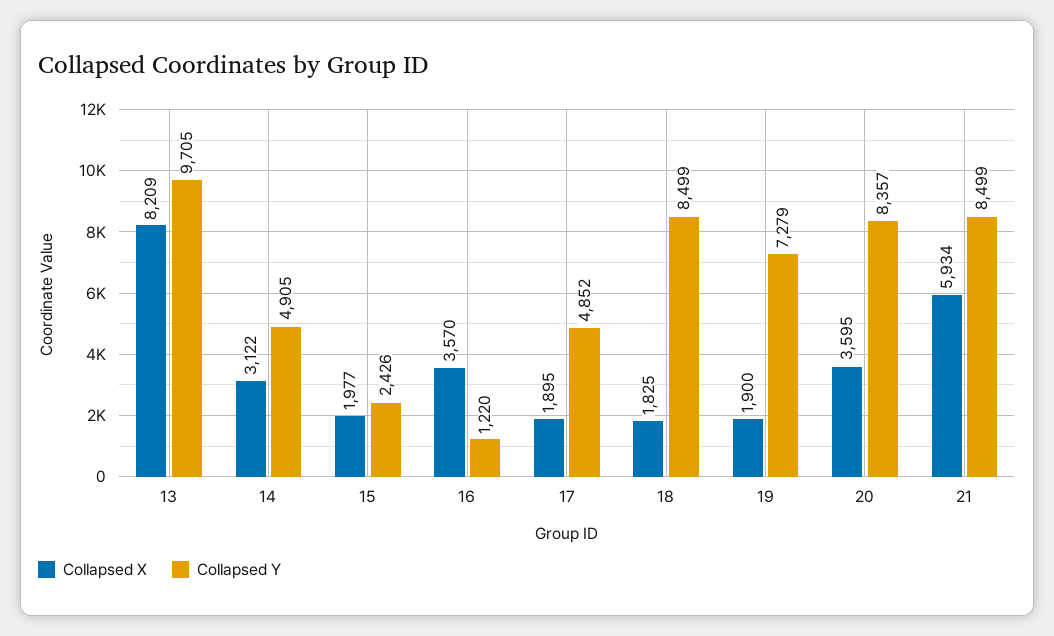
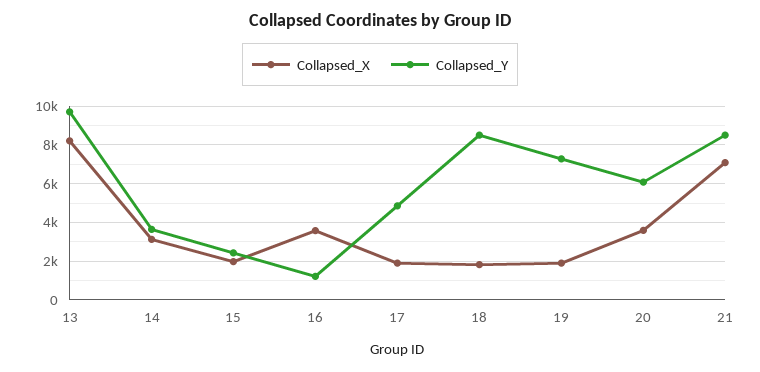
  {
    "Collapsed X": {
      "13": 8209,
      "14": 3122,
      "15": 1977,
      "16": 3570,
      "17": 1895,
      "18": 1825,
      "19": 1900,
      "20": 3595,
-     "21": 5934
+     "21": 7000
    },
    "Collapsed Y": {
      "13": 9705,
-     "14": 4905,
+     "14": 3500,
      "15": 2426,
      "16": 1220,
      "17": 4852,
      "18": 8499,
      "19": 7279,
-     "20": 8357,
+     "20": 6000,
      "21": 8499
    }
  }

